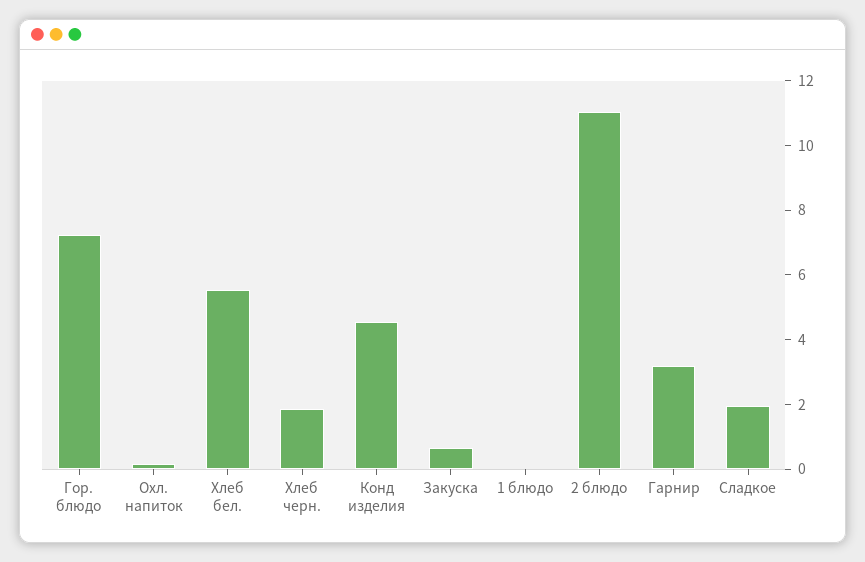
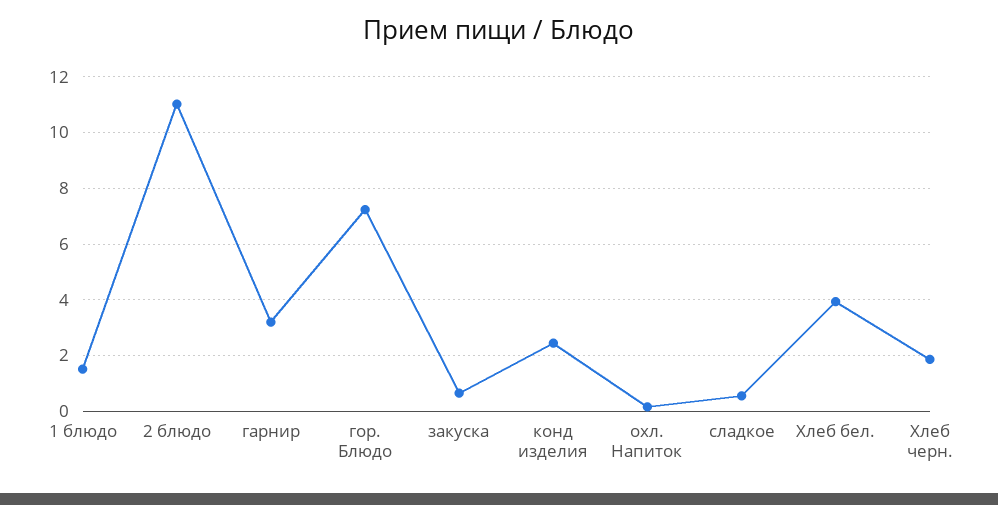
  {
    "Гор. блюдо": 7.25,
    "Охл. напиток": 0.25,
-   "Хлеб бел.": 5.5,
+   "Хлеб бел.": 4,
    "Хлеб черн.": 1.75,
-   "Конд изделия": 4.5,
+   "Конд изделия": 2.5,
    "Закуска": 0.75,
-   "1 блюдо": 0,
+   "1 блюдо": 1.5,
    "2 блюдо": 11,
    "Гарнир": 3.25,
-   "Сладкое": 2
+   "Сладкое": 0.5
  }

